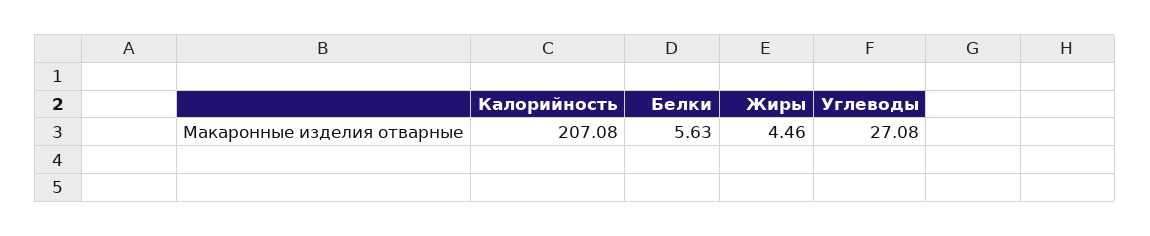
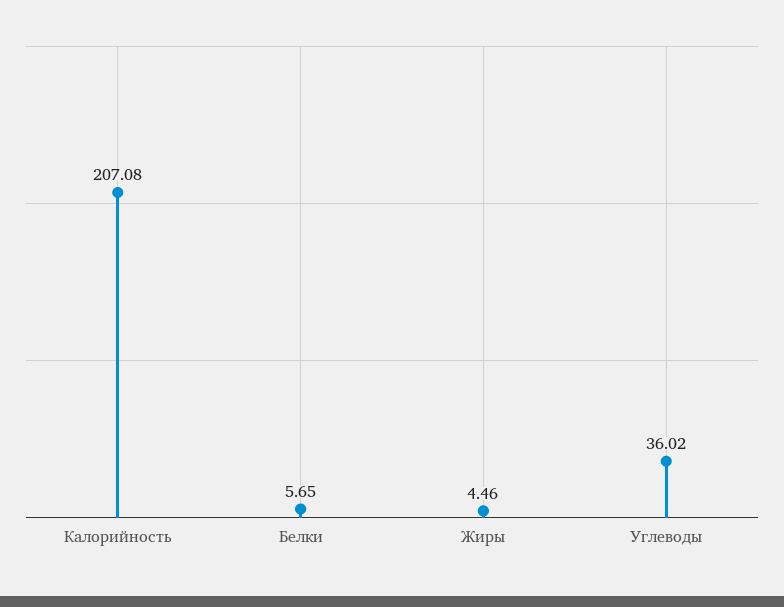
  {
    "Калорийность": 207.08,
-   "Белки": 5.63,
+   "Белки": 5.65,
    "Жиры": 4.46,
-   "Углеводы": 27.08
+   "Углеводы": 36.02
  }

